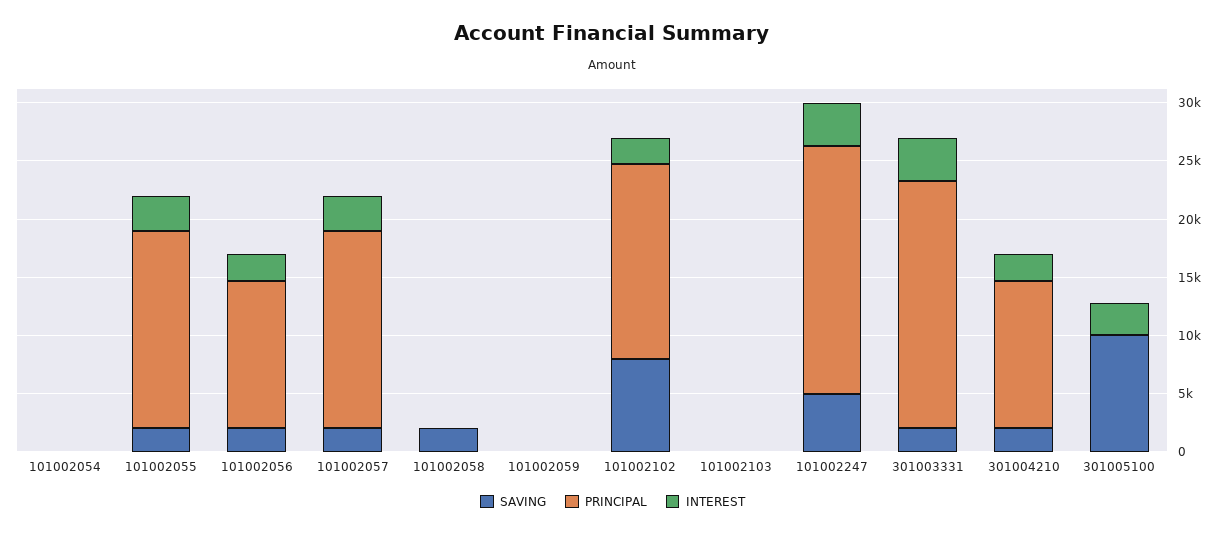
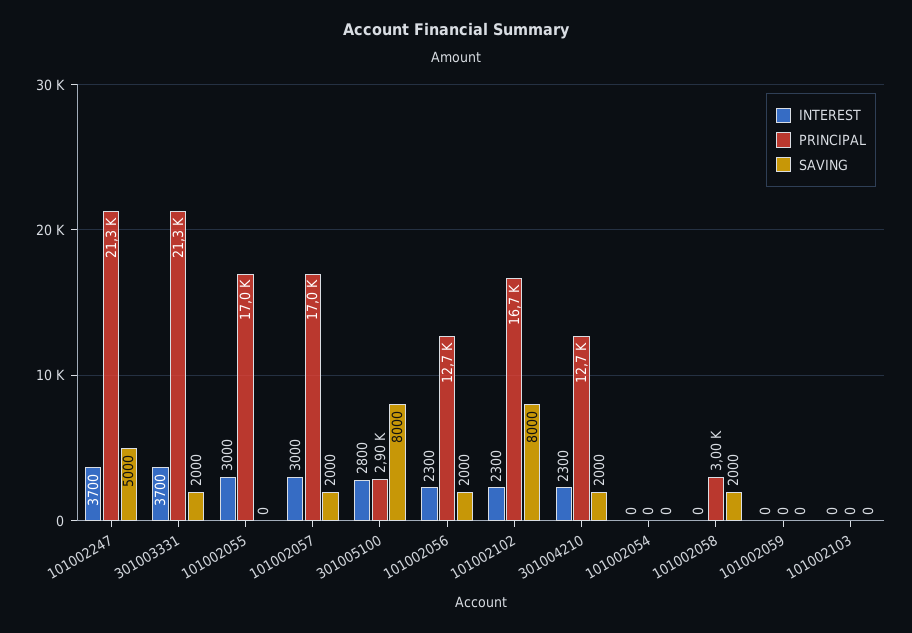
  {
    "SAVING": {
      "101002054": 0,
-     "101002055": 2000,
+     "101002055": 0,
      "101002056": 2000,
      "101002057": 2000,
      "101002058": 2000,
      "101002059": 0,
      "101002102": 8000,
      "101002103": 0,
      "101002247": 5000,
      "301003331": 2000,
      "301004210": 2000,
-     "301005100": 10000
+     "301005100": 8000
    },
    "PRINCIPAL": {
      "101002054": 0,
      "101002055": 17000,
      "101002056": 12700,
      "101002057": 17000,
-     "101002058": 0,
+     "101002058": 3000,
      "101002059": 0,
      "101002102": 16700,
      "101002103": 0,
      "101002247": 21300,
      "301003331": 21300,
      "301004210": 12700,
-     "301005100": 0
+     "301005100": 2900
    },
    "INTEREST": {
      "101002054": 0,
      "101002055": 3000,
      "101002056": 2300,
      "101002057": 3000,
      "101002058": 0,
      "101002059": 0,
      "101002102": 2300,
      "101002103": 0,
      "101002247": 3700,
      "301003331": 3700,
      "301004210": 2300,
      "301005100": 2800
    }
  }

